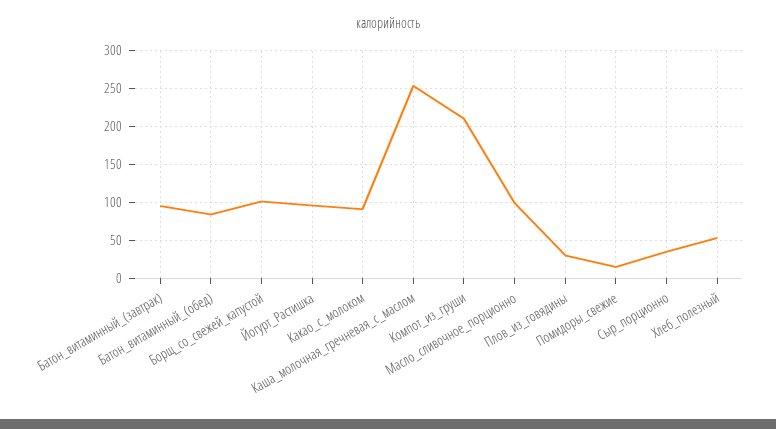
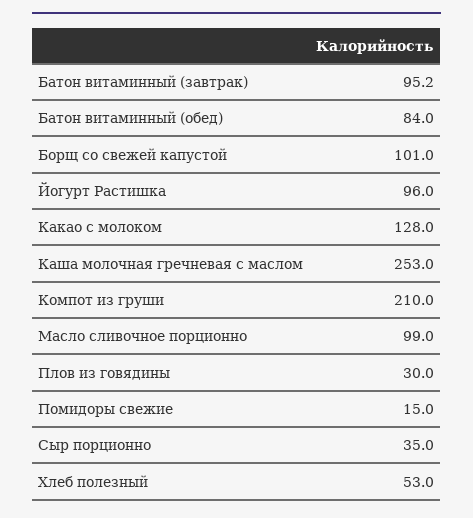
  {
    "Батон_витаминный_(завтрак)": 95.2,
    "Батон_витаминный_(обед)": 84,
    "Борщ_со_свежей_капустой": 101,
    "Йогурт_Растишка": 96,
-   "Какао_с_молоком": 90,
+   "Какао_с_молоком": 128,
    "Каша_молочная_гречневая_с_маслом": 253,
    "Компот_из_груши": 210,
    "Масло_сливочное_порционно": 99,
    "Плов_из_говядины": 30,
    "Помидоры_свежие": 15,
    "Сыр_порционно": 35,
    "Хлеб_полезный": 53
  }

